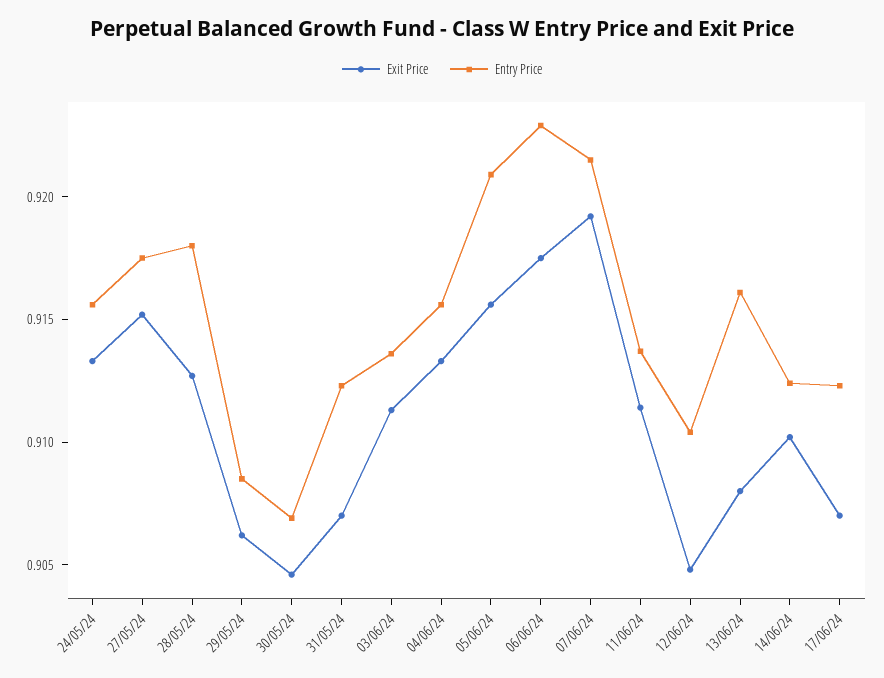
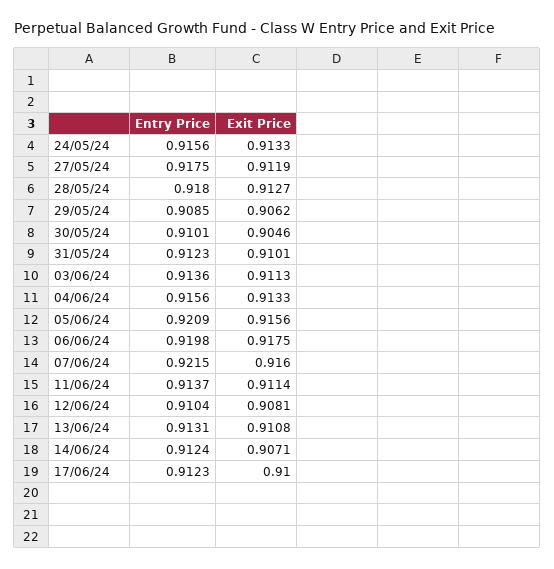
  {
    "Exit Price": {
      "24/05/24": 0.9133,
-     "27/05/24": 0.915,
+     "27/05/24": 0.9119,
      "28/05/24": 0.9127,
      "29/05/24": 0.9062,
      "30/05/24": 0.9046,
-     "31/05/24": 0.907,
+     "31/05/24": 0.9101,
      "03/06/24": 0.9113,
      "04/06/24": 0.9133,
      "05/06/24": 0.9156,
      "06/06/24": 0.9175,
-     "07/06/24": 0.919,
+     "07/06/24": 0.916,
      "11/06/24": 0.9114,
-     "12/06/24": 0.905,
+     "12/06/24": 0.9081,
-     "13/06/24": 0.908,
+     "13/06/24": 0.9108,
-     "14/06/24": 0.91,
+     "14/06/24": 0.9071,
-     "17/06/24": 0.907
+     "17/06/24": 0.91
    },
    "Entry Price": {
      "24/05/24": 0.9156,
      "27/05/24": 0.9175,
      "28/05/24": 0.918,
      "29/05/24": 0.9085,
-     "30/05/24": 0.907,
+     "30/05/24": 0.9101,
      "31/05/24": 0.9123,
      "03/06/24": 0.9136,
      "04/06/24": 0.9156,
      "05/06/24": 0.9209,
-     "06/06/24": 0.923,
+     "06/06/24": 0.9198,
      "07/06/24": 0.9215,
      "11/06/24": 0.9137,
      "12/06/24": 0.9104,
-     "13/06/24": 0.916,
+     "13/06/24": 0.9131,
      "14/06/24": 0.9124,
      "17/06/24": 0.9123
    }
  }

